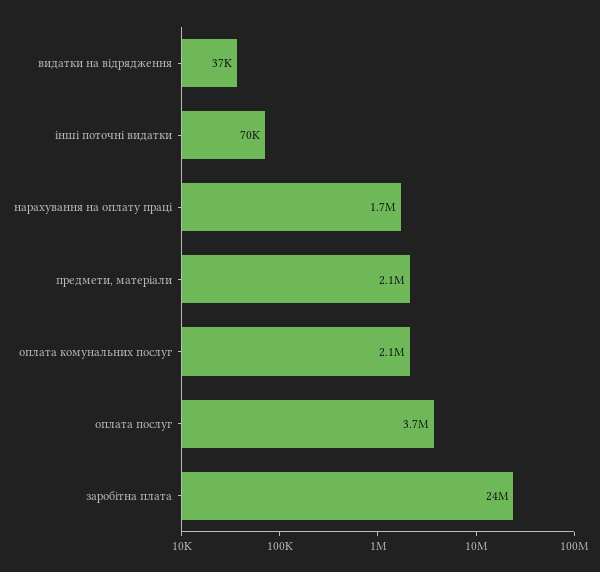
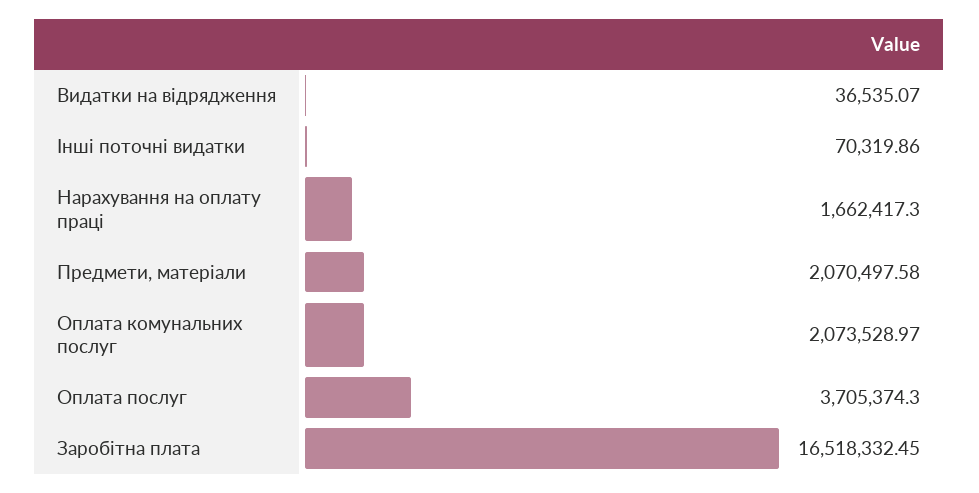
  {
    "видатки на відрядження": 36535.07,
    "інші поточні видатки": 70319.86,
    "нарахування на оплату праці": 1662417.3,
    "предмети, матеріали": 2070497.58,
    "оплата комунальних послуг": 2073528.97,
    "оплата послуг": 3705374.3,
-   "заробітна плата": 24000000
+   "заробітна плата": 16518332.45
  }

